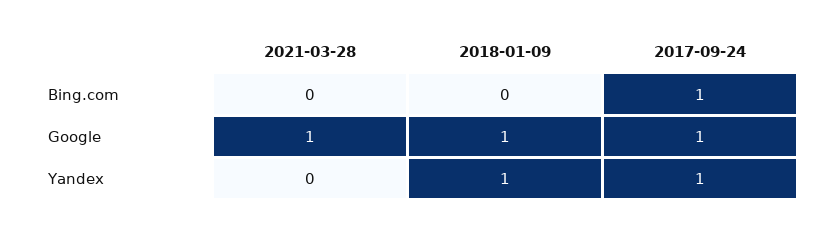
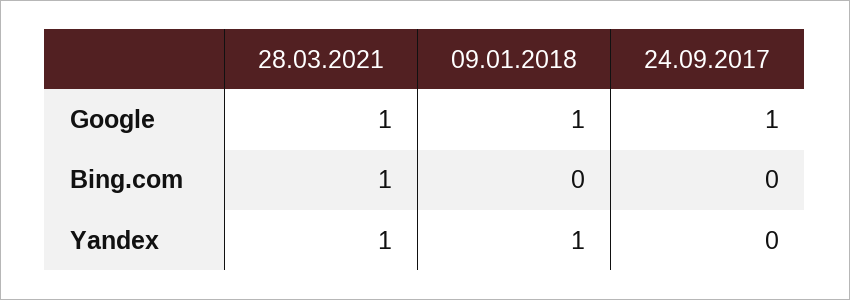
  {
    "2021-03-28": {
-     "Bing.com": 0,
+     "Bing.com": 1,
      "Google": 1,
-     "Yandex": 0
+     "Yandex": 1
    },
    "2018-01-09": {
      "Bing.com": 0,
      "Google": 1,
      "Yandex": 1
    },
    "2017-09-24": {
-     "Bing.com": 1,
+     "Bing.com": 0,
      "Google": 1,
-     "Yandex": 1
+     "Yandex": 0
    }
  }

